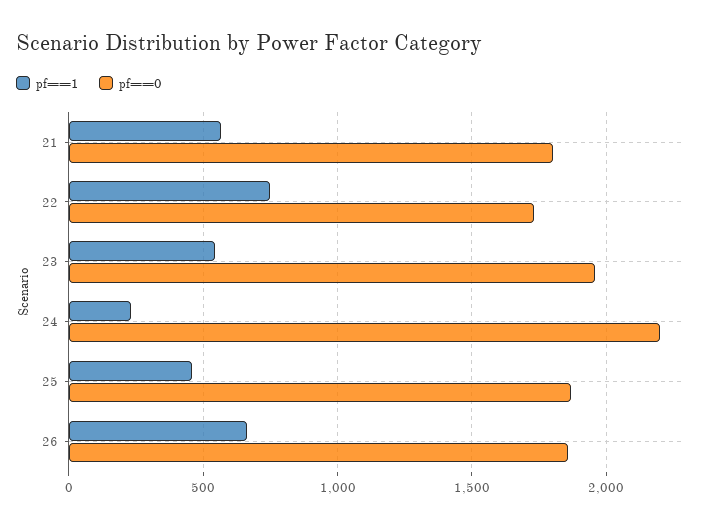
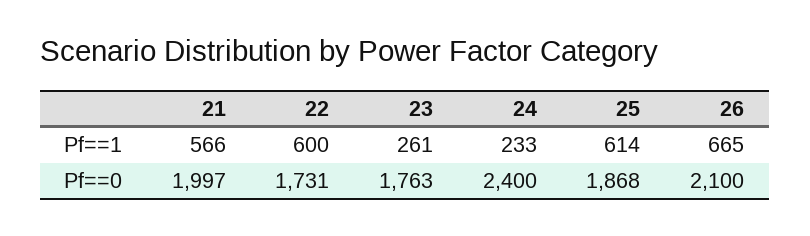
  {
    "pf==1": {
      "21": 566,
-     "22": 750,
+     "22": 600,
-     "23": 550,
+     "23": 261,
      "24": 233,
-     "25": 450,
+     "25": 614,
      "26": 665
    },
    "pf==0": {
-     "21": 1800,
+     "21": 1997,
      "22": 1731,
-     "23": 1950,
+     "23": 1763,
-     "24": 2200,
+     "24": 2400,
      "25": 1868,
-     "26": 1850
+     "26": 2100
    }
  }

